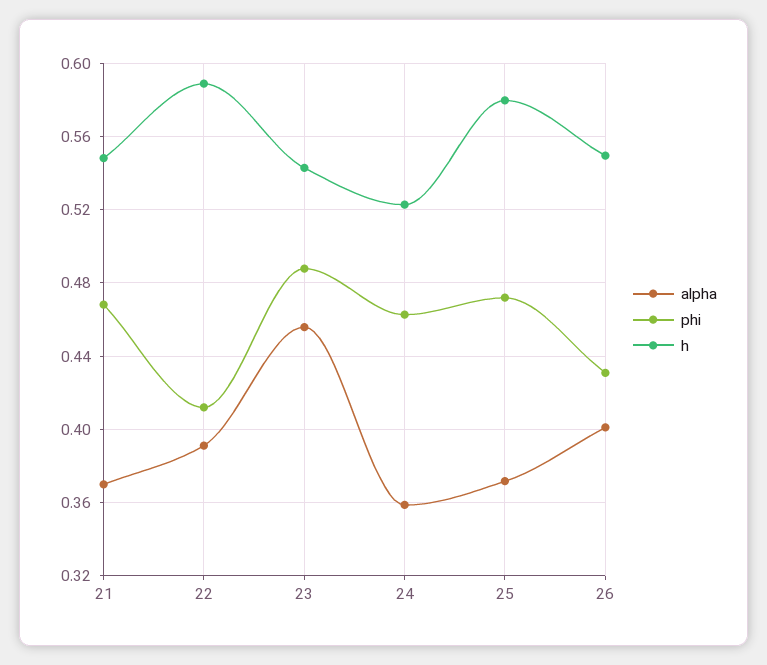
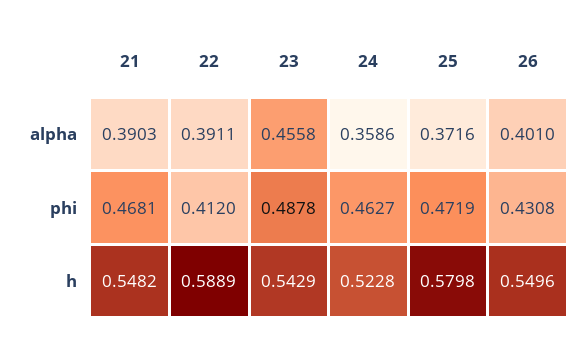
  {
    "alpha": {
-     "21": 0.37,
+     "21": 0.3903,
      "22": 0.3911,
      "23": 0.4558,
      "24": 0.3586,
      "25": 0.3716,
      "26": 0.401
    },
    "phi": {
      "21": 0.4681,
      "22": 0.412,
      "23": 0.4878,
      "24": 0.4627,
      "25": 0.4719,
      "26": 0.4308
    },
    "h": {
      "21": 0.5482,
      "22": 0.5889,
      "23": 0.5429,
      "24": 0.5228,
      "25": 0.5798,
      "26": 0.5496
    }
  }

